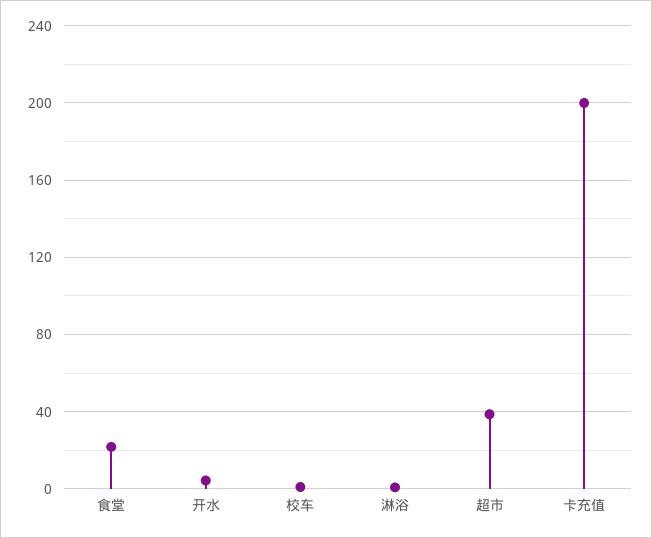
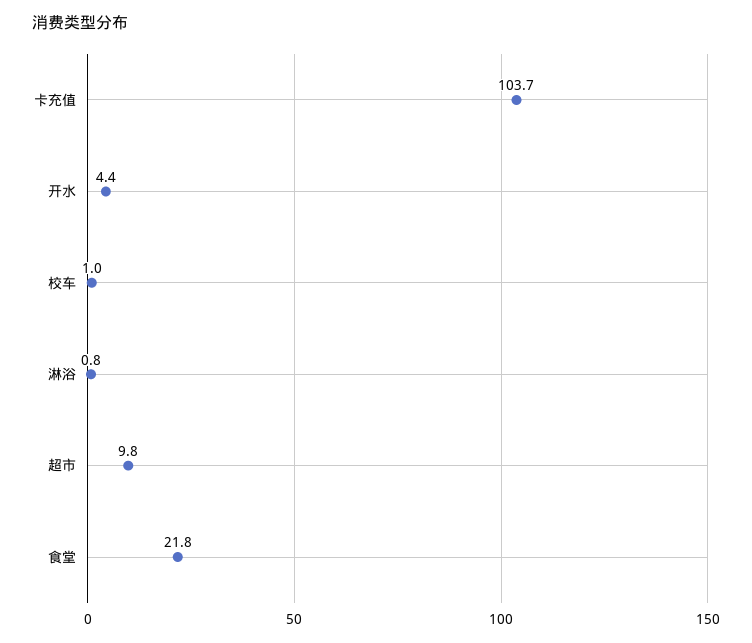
  {
    "食堂": 21.8,
    "开水": 4.4,
    "校车": 1,
    "淋浴": 0.8,
-   "超市": 40,
+   "超市": 9.8,
-   "卡充值": 200
+   "卡充值": 103.7
  }

